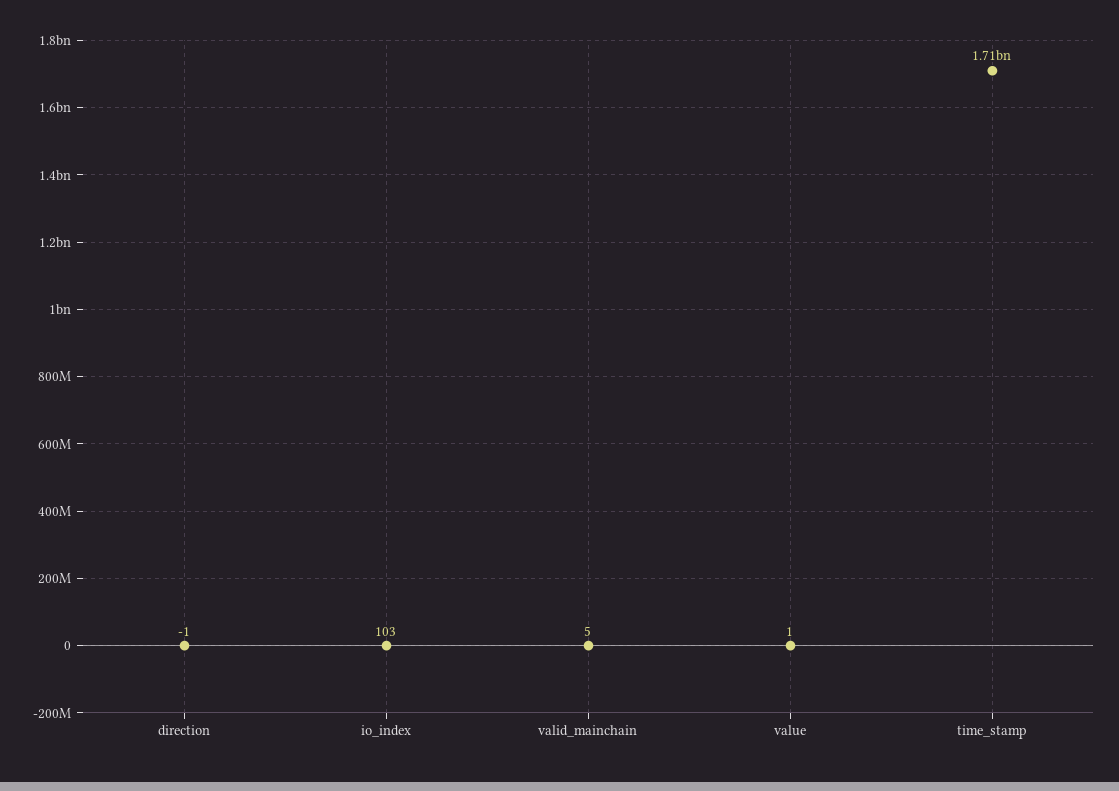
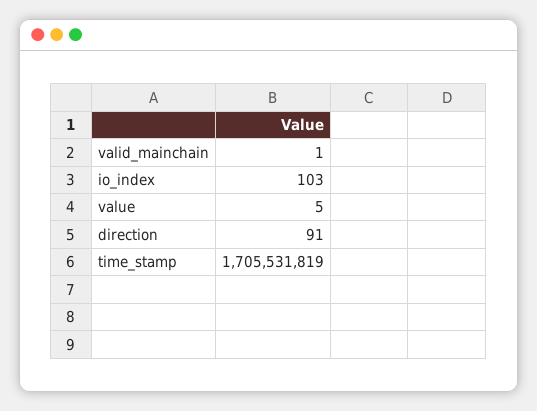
  {
-   "direction": -1,
+   "direction": 91,
    "io_index": 103,
-   "valid_mainchain": 5,
+   "valid_mainchain": 1,
-   "value": 1,
+   "value": 5,
    "time_stamp": 1705531819
  }

